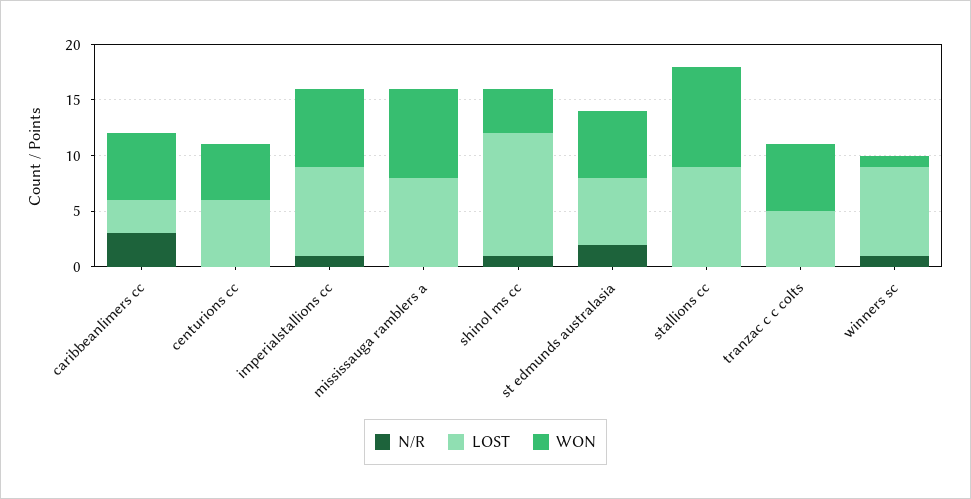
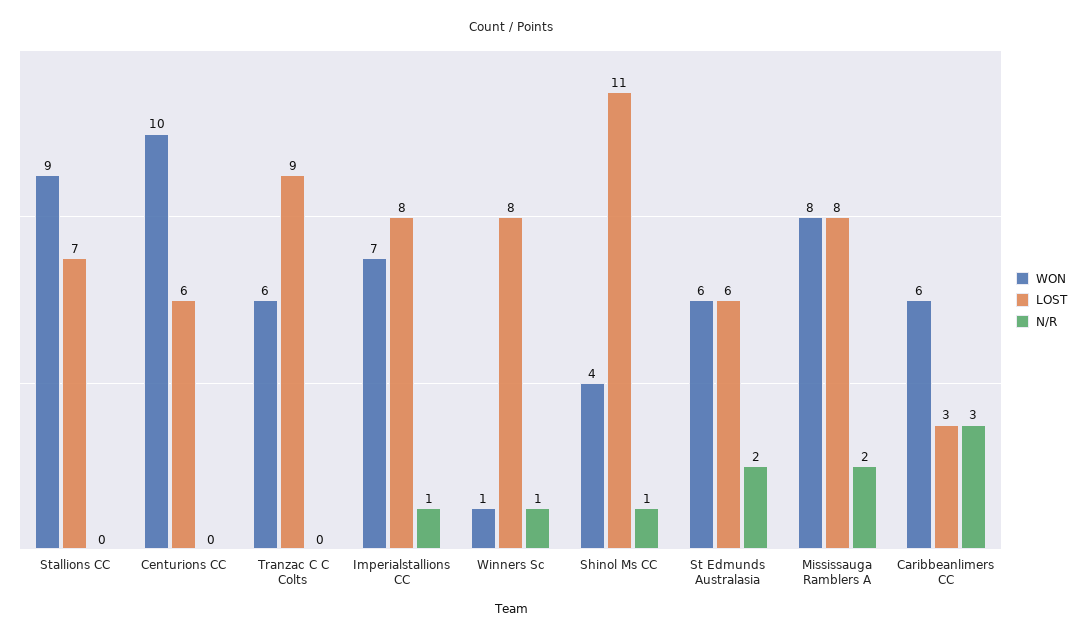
  {
    "N/R": {
      "caribbeanlimers cc": 3,
      "centurions cc": 0,
      "imperialstallions cc": 1,
-     "mississauga ramblers a": 0,
+     "mississauga ramblers a": 2,
      "shinol ms cc": 1,
      "st edmunds australasia": 2,
      "stallions cc": 0,
      "tranzac c c colts": 0,
      "winners sc": 1
    },
    "LOST": {
      "caribbeanlimers cc": 3,
      "centurions cc": 6,
      "imperialstallions cc": 8,
      "mississauga ramblers a": 8,
      "shinol ms cc": 11,
      "st edmunds australasia": 6,
-     "stallions cc": 9,
+     "stallions cc": 7,
-     "tranzac c c colts": 5,
+     "tranzac c c colts": 9,
      "winners sc": 8
    },
    "WON": {
      "caribbeanlimers cc": 6,
-     "centurions cc": 5,
+     "centurions cc": 10,
      "imperialstallions cc": 7,
      "mississauga ramblers a": 8,
      "shinol ms cc": 4,
      "st edmunds australasia": 6,
      "stallions cc": 9,
      "tranzac c c colts": 6,
      "winners sc": 1
    }
  }

